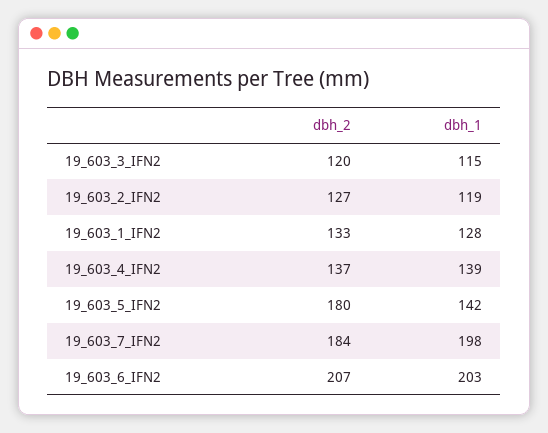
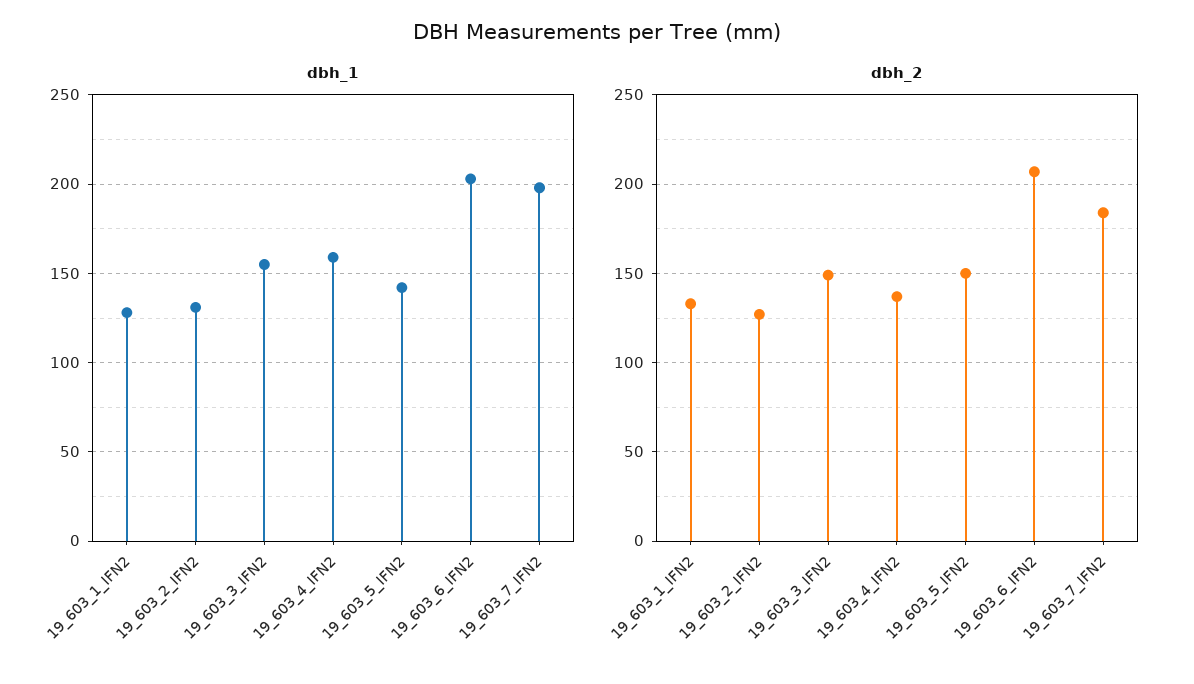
  {
    "dbh_2": {
-     "19_603_3_IFN2": 120,
+     "19_603_3_IFN2": 150,
      "19_603_2_IFN2": 127,
      "19_603_1_IFN2": 133,
      "19_603_4_IFN2": 137,
-     "19_603_5_IFN2": 180,
+     "19_603_5_IFN2": 150,
      "19_603_7_IFN2": 184,
      "19_603_6_IFN2": 207
    },
    "dbh_1": {
-     "19_603_3_IFN2": 115,
+     "19_603_3_IFN2": 155,
-     "19_603_2_IFN2": 119,
+     "19_603_2_IFN2": 130,
      "19_603_1_IFN2": 128,
-     "19_603_4_IFN2": 139,
+     "19_603_4_IFN2": 160,
      "19_603_5_IFN2": 142,
      "19_603_7_IFN2": 198,
      "19_603_6_IFN2": 203
    }
  }

